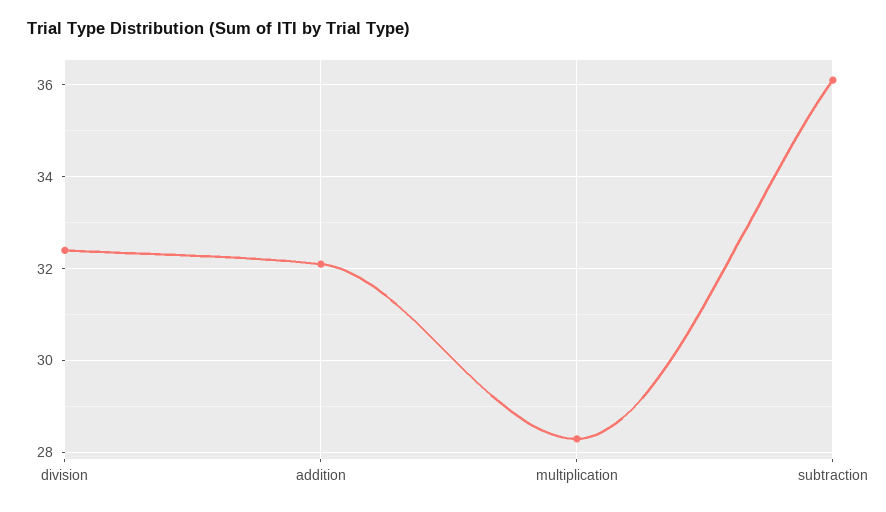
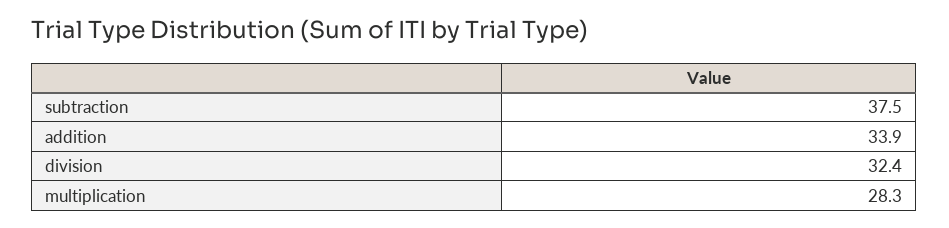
  {
    "division": 32.4,
-   "addition": 32,
+   "addition": 33.9,
    "multiplication": 28.3,
-   "subtraction": 36
+   "subtraction": 37.5
  }

